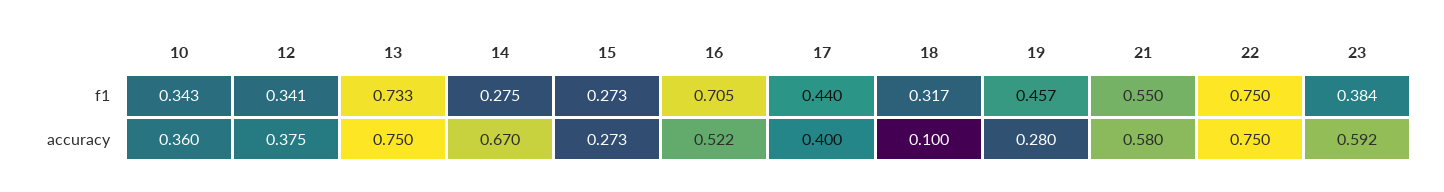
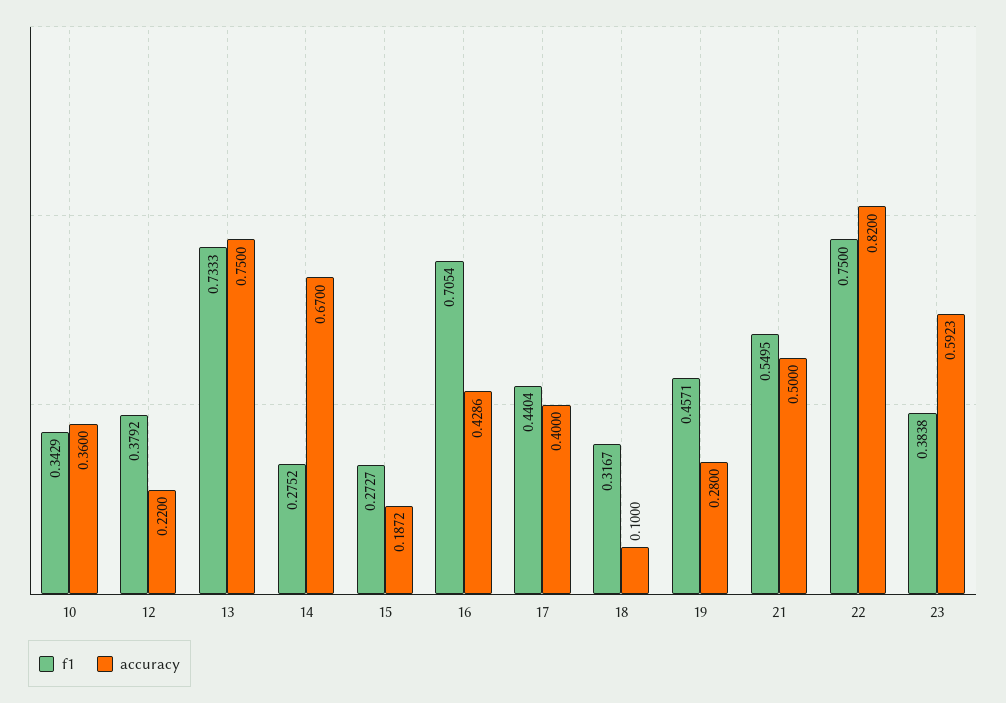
  {
    "f1": {
      "10": 0.3429,
-     "12": 0.341,
+     "12": 0.3792,
      "13": 0.7333,
      "14": 0.2752,
      "15": 0.2727,
      "16": 0.7054,
      "17": 0.4404,
      "18": 0.3167,
      "19": 0.4571,
      "21": 0.5495,
      "22": 0.75,
      "23": 0.3838
    },
    "accuracy": {
      "10": 0.36,
-     "12": 0.375,
+     "12": 0.22,
      "13": 0.75,
      "14": 0.67,
-     "15": 0.273,
+     "15": 0.1872,
-     "16": 0.522,
+     "16": 0.4286,
      "17": 0.4,
      "18": 0.1,
      "19": 0.28,
-     "21": 0.58,
+     "21": 0.5,
-     "22": 0.75,
+     "22": 0.82,
      "23": 0.5923
    }
  }

